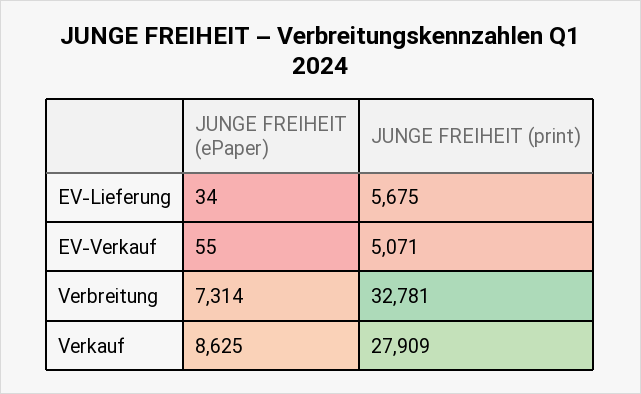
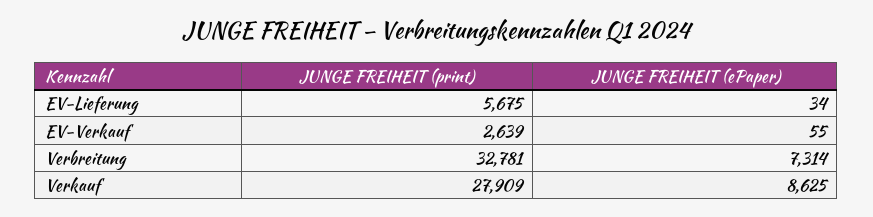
  {
    "JUNGE FREIHEIT (ePaper)": {
      "EV-Lieferung": 34,
      "EV-Verkauf": 55,
      "Verbreitung": 7314,
      "Verkauf": 8625
    },
    "JUNGE FREIHEIT (print)": {
      "EV-Lieferung": 5675,
-     "EV-Verkauf": 5071,
+     "EV-Verkauf": 2639,
      "Verbreitung": 32781,
      "Verkauf": 27909
    }
  }

